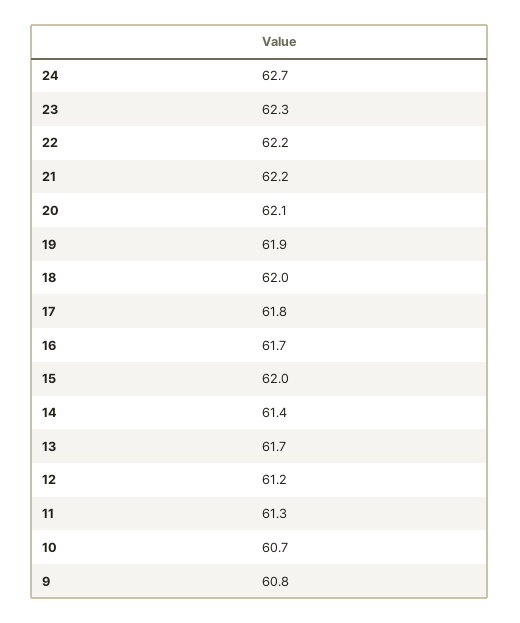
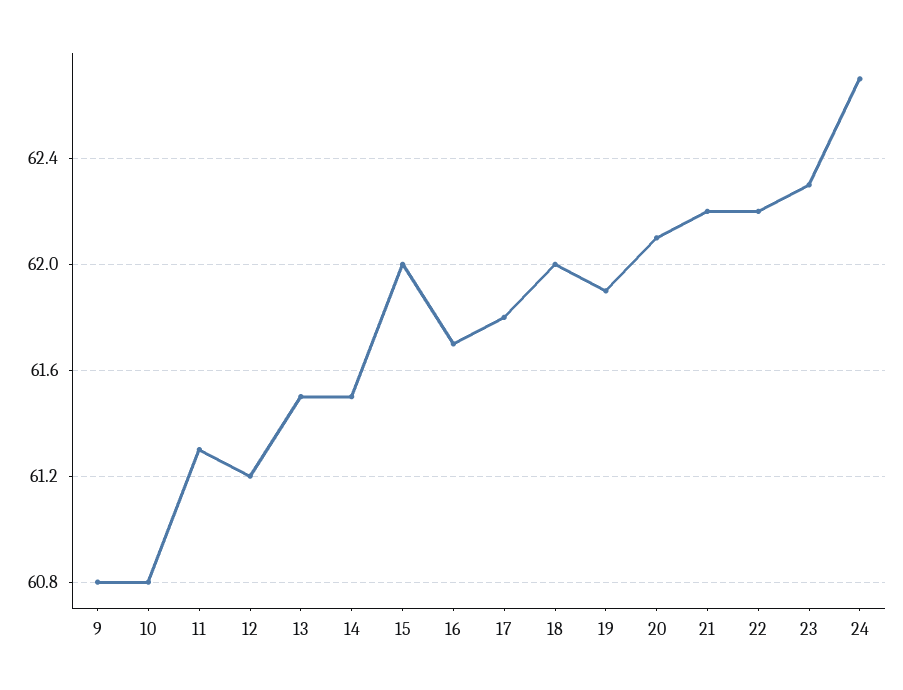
  {
    "24": 62.7,
    "23": 62.3,
    "22": 62.2,
    "21": 62.2,
    "20": 62.1,
    "19": 61.9,
    "18": 62,
    "17": 61.8,
    "16": 61.7,
    "15": 62,
-   "14": 61.4,
+   "14": 61.5,
-   "13": 61.7,
+   "13": 61.5,
    "12": 61.2,
    "11": 61.3,
-   "10": 60.7,
+   "10": 60.8,
    "9": 60.8
  }

